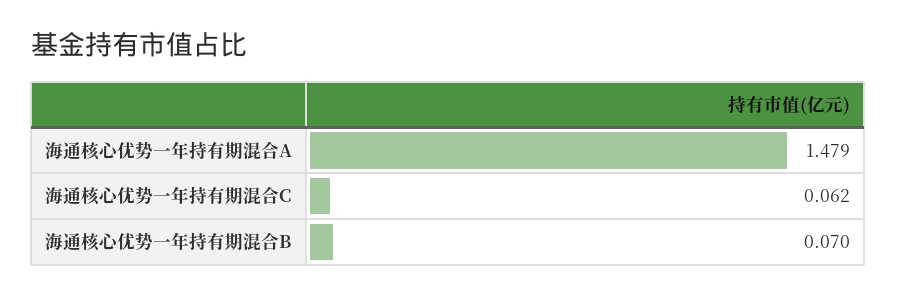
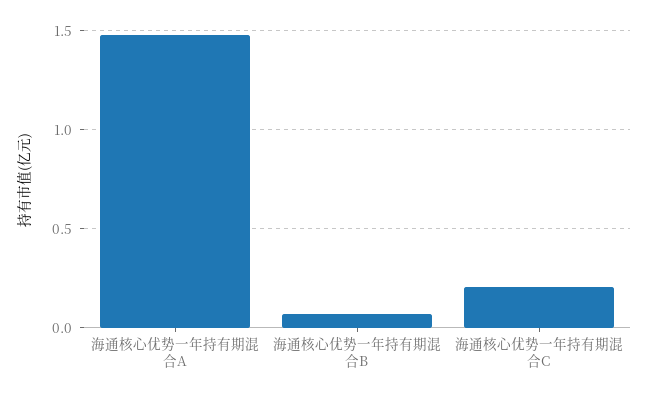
  {
    "海通核心优势一年持有期混合A": 1.479,
-   "海通核心优势一年持有期混合C": 0.062,
+   "海通核心优势一年持有期混合C": 0.2,
    "海通核心优势一年持有期混合B": 0.07
  }

